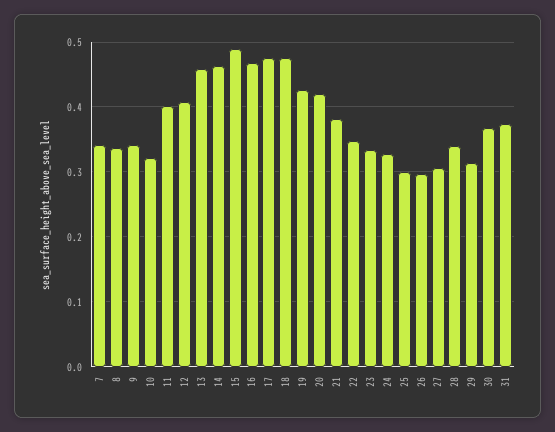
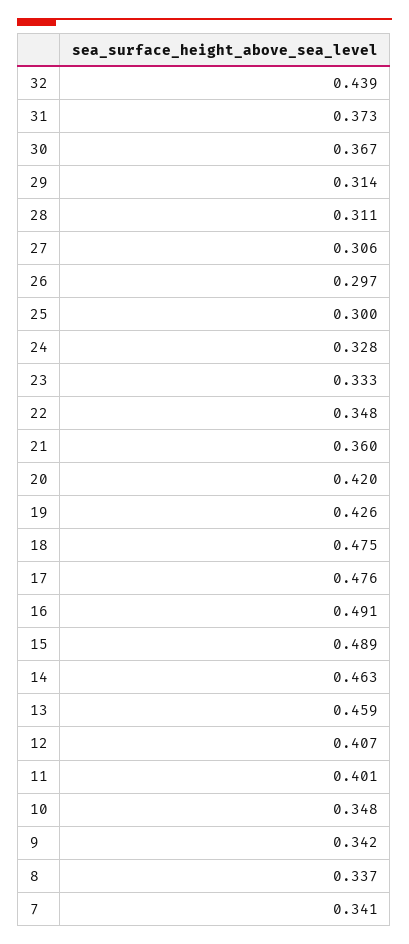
  {
    "7": 0.341,
    "8": 0.337,
    "9": 0.342,
-   "10": 0.32,
+   "10": 0.348,
    "11": 0.401,
    "12": 0.407,
    "13": 0.459,
    "14": 0.463,
    "15": 0.489,
-   "16": 0.47,
+   "16": 0.491,
    "17": 0.476,
    "18": 0.475,
    "19": 0.426,
    "20": 0.42,
-   "21": 0.38,
+   "21": 0.36,
    "22": 0.348,
    "23": 0.333,
    "24": 0.328,
    "25": 0.3,
    "26": 0.297,
    "27": 0.306,
-   "28": 0.34,
+   "28": 0.311,
    "29": 0.314,
    "30": 0.367,
-   "31": 0.373
+   "31": 0.373,
+   "32": 0.439
  }

